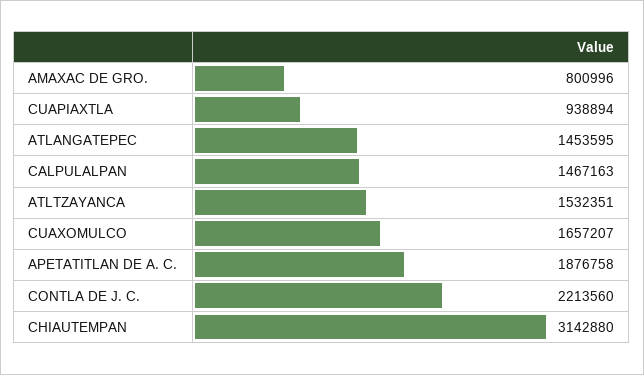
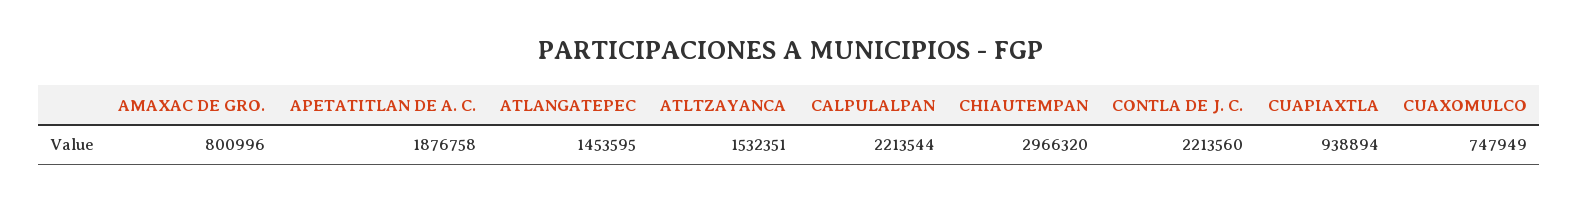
  {
    "AMAXAC DE GRO.": 800996,
    "CUAPIAXTLA": 938894,
    "ATLANGATEPEC": 1453595,
-   "CALPULALPAN": 1467163,
+   "CALPULALPAN": 2213544,
    "ATLTZAYANCA": 1532351,
-   "CUAXOMULCO": 1657207,
+   "CUAXOMULCO": 747949,
    "APETATITLAN DE A. C.": 1876758,
    "CONTLA DE J. C.": 2213560,
-   "CHIAUTEMPAN": 3142880
+   "CHIAUTEMPAN": 2966320
  }

